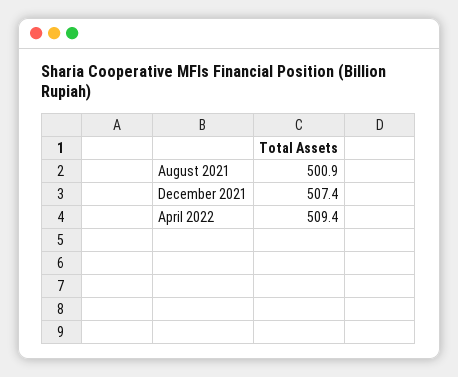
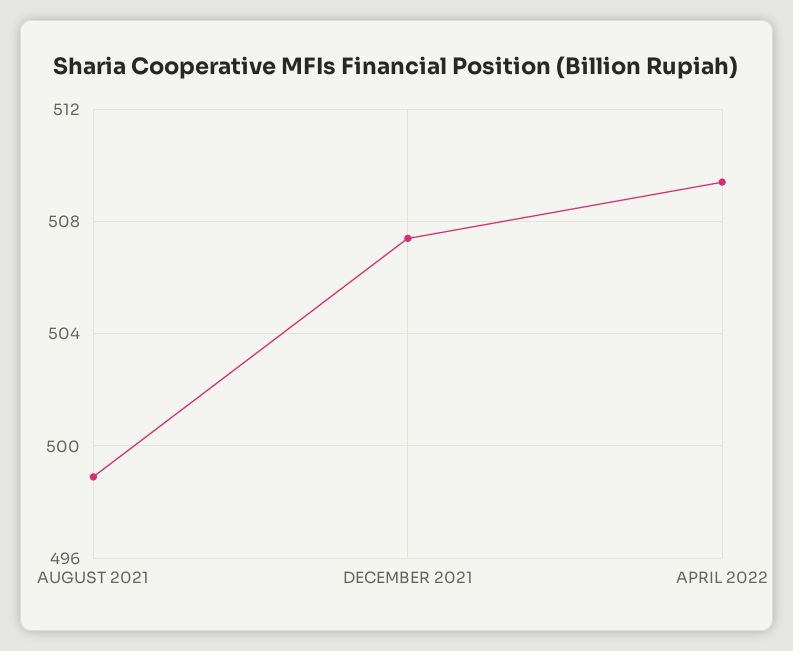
  {
-   "August 2021": 500.9,
+   "August 2021": 499,
    "December 2021": 507.4,
    "April 2022": 509.4
  }

